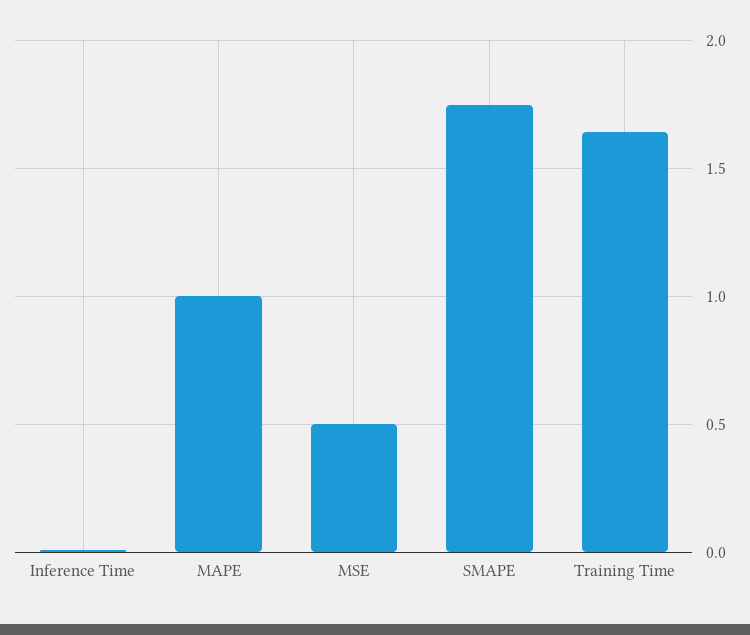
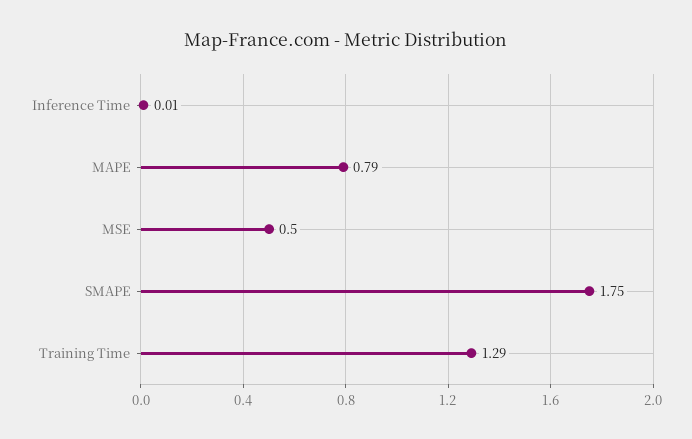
  {
    "Inference Time": 0.01,
-   "MAPE": 1,
+   "MAPE": 0.79,
    "MSE": 0.5,
    "SMAPE": 1.75,
-   "Training Time": 1.65
+   "Training Time": 1.29
  }

